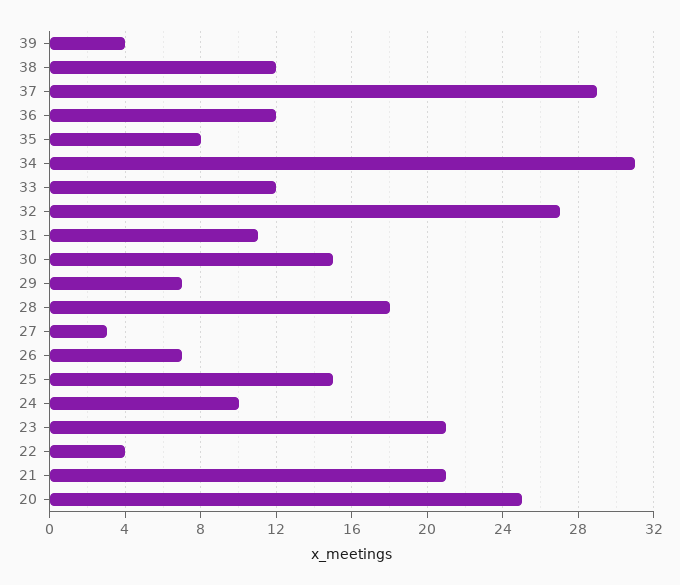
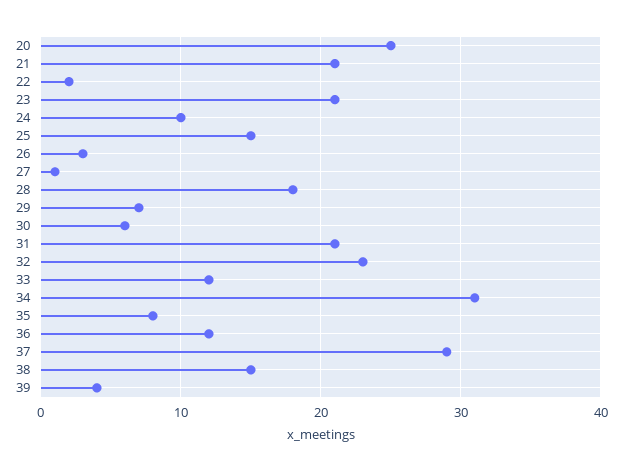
  {
    "39": 4,
-   "38": 12,
+   "38": 15,
    "37": 29,
    "36": 12,
    "35": 8,
    "34": 31,
    "33": 12,
-   "32": 27,
+   "32": 23,
-   "31": 11,
+   "31": 21,
-   "30": 15,
+   "30": 6,
    "29": 7,
    "28": 18,
-   "27": 3,
+   "27": 1,
-   "26": 7,
+   "26": 3,
    "25": 15,
    "24": 10,
    "23": 21,
-   "22": 4,
+   "22": 2,
    "21": 21,
    "20": 25
  }

